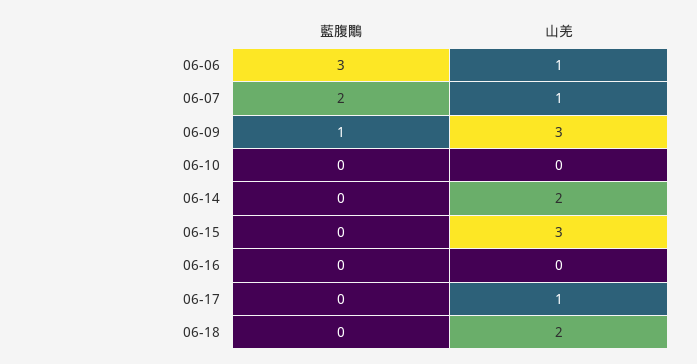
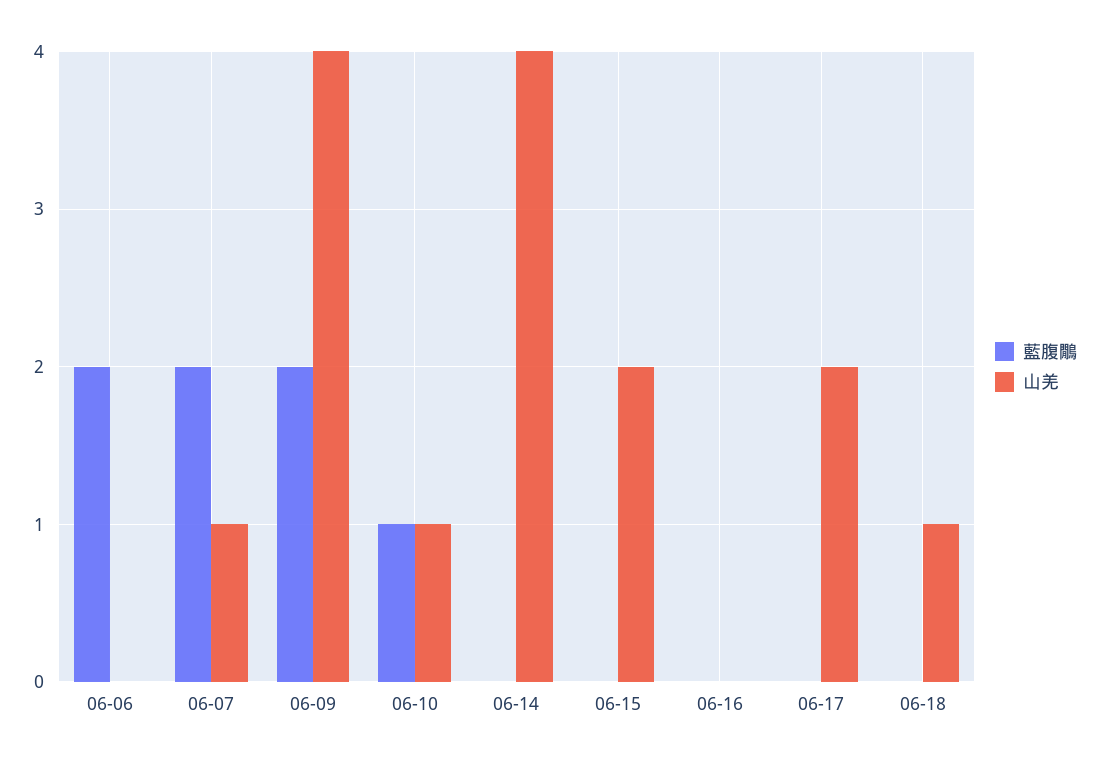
  {
    "藍腹鷳": {
-     "06-06": 3,
+     "06-06": 2,
      "06-07": 2,
-     "06-09": 1,
+     "06-09": 2,
-     "06-10": 0,
+     "06-10": 1,
      "06-14": 0,
      "06-15": 0,
      "06-16": 0,
      "06-17": 0,
      "06-18": 0
    },
    "山羌": {
-     "06-06": 1,
+     "06-06": 0,
      "06-07": 1,
-     "06-09": 3,
+     "06-09": 4,
-     "06-10": 0,
+     "06-10": 1,
-     "06-14": 2,
+     "06-14": 4,
-     "06-15": 3,
+     "06-15": 2,
      "06-16": 0,
-     "06-17": 1,
+     "06-17": 2,
-     "06-18": 2
+     "06-18": 1
    }
  }

